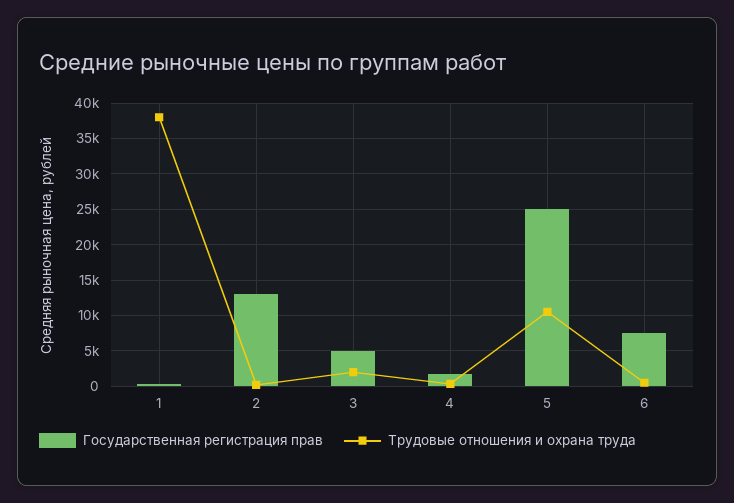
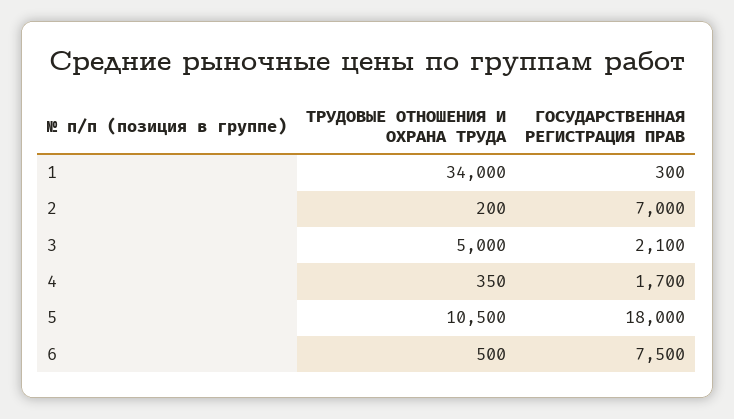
  {
    "Государственная регистрация прав": {
      "1": 300,
-     "2": 13000,
+     "2": 7000,
-     "3": 5000,
+     "3": 2100,
      "4": 1700,
-     "5": 25000,
+     "5": 18000,
      "6": 7500
    },
    "Трудовые отношения и охрана труда": {
-     "1": 38000,
+     "1": 34000,
      "2": 200,
-     "3": 2000,
+     "3": 5000,
      "4": 350,
      "5": 10500,
      "6": 500
    }
  }

